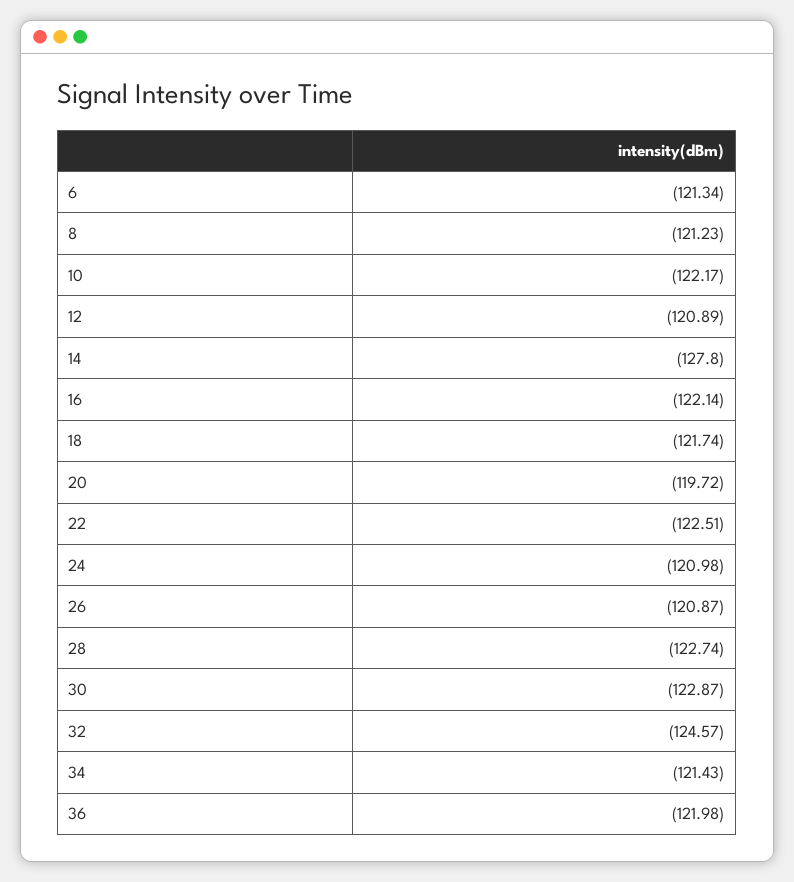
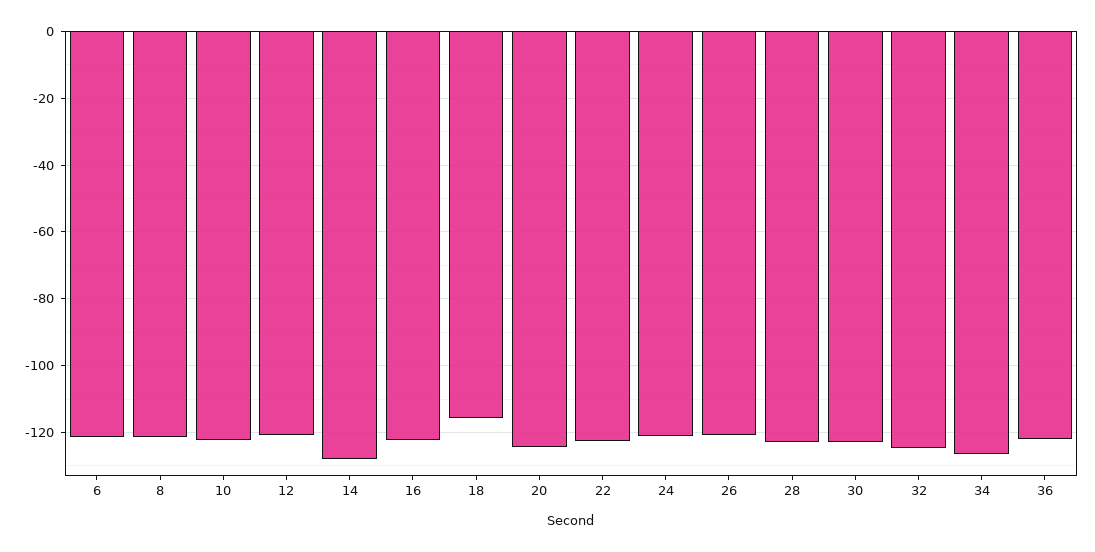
  {
    "6": -121.34,
    "8": -121.23,
    "10": -122.17,
    "12": -120.89,
    "14": -127.8,
    "16": -122.14,
-   "18": -121.74,
+   "18": -116,
-   "20": -119.72,
+   "20": -124,
    "22": -122.51,
    "24": -120.98,
    "26": -120.87,
    "28": -122.74,
    "30": -122.87,
    "32": -124.57,
-   "34": -121.43,
+   "34": -126,
    "36": -121.98
  }

